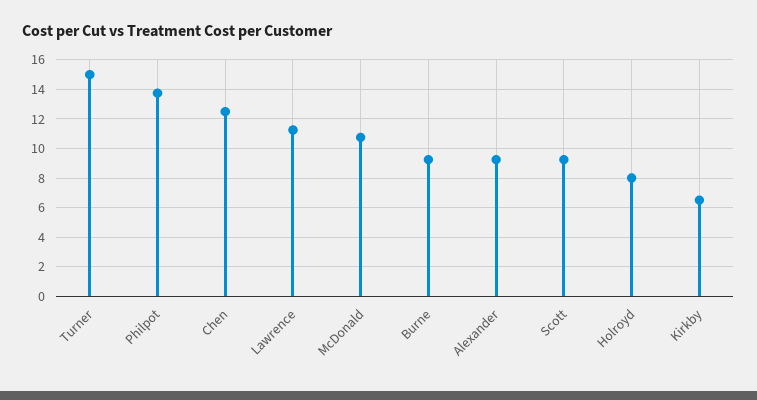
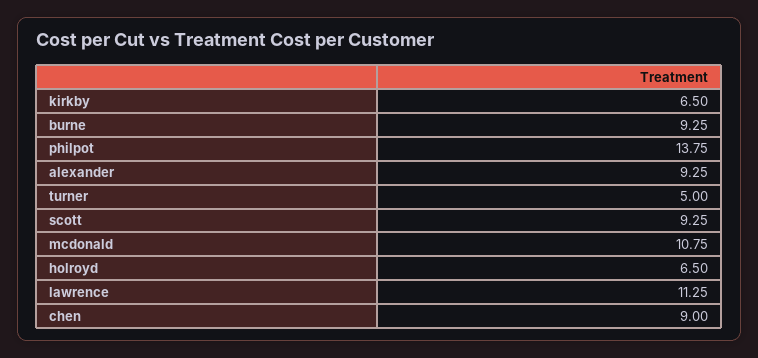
  {
-   "Turner": 15,
+   "Turner": 5,
    "Philpot": 13.75,
-   "Chen": 12.5,
+   "Chen": 9,
    "Lawrence": 11.25,
    "McDonald": 10.75,
    "Burne": 9.25,
    "Alexander": 9.25,
    "Scott": 9.25,
-   "Holroyd": 8,
+   "Holroyd": 6.5,
    "Kirkby": 6.5
  }

